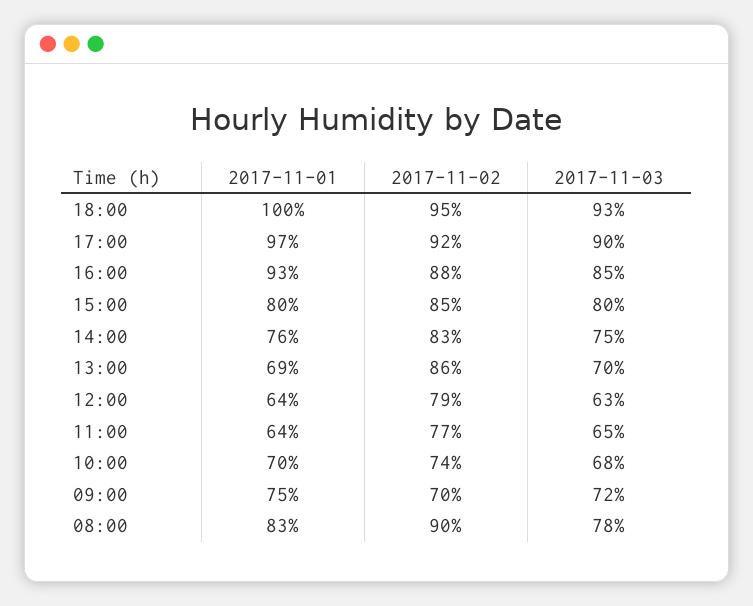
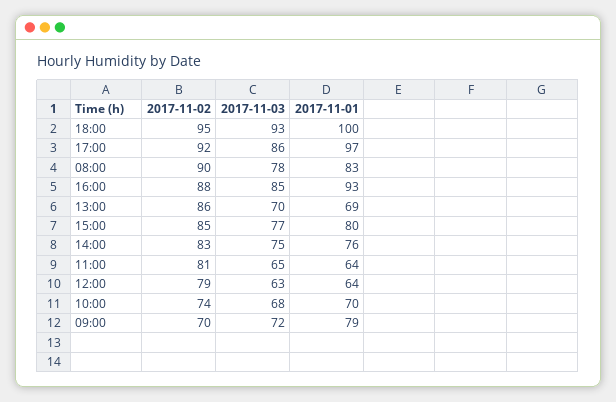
  {
    "2017-11-01": {
      "18:00": 100,
      "17:00": 97,
      "16:00": 93,
      "15:00": 80,
      "14:00": 76,
      "13:00": 69,
      "12:00": 64,
      "11:00": 64,
      "10:00": 70,
-     "09:00": 75,
+     "09:00": 79,
      "08:00": 83
    },
    "2017-11-02": {
      "18:00": 95,
      "17:00": 92,
      "16:00": 88,
      "15:00": 85,
      "14:00": 83,
      "13:00": 86,
      "12:00": 79,
-     "11:00": 77,
+     "11:00": 81,
      "10:00": 74,
      "09:00": 70,
      "08:00": 90
    },
    "2017-11-03": {
      "18:00": 93,
-     "17:00": 90,
+     "17:00": 86,
      "16:00": 85,
-     "15:00": 80,
+     "15:00": 77,
      "14:00": 75,
      "13:00": 70,
      "12:00": 63,
      "11:00": 65,
      "10:00": 68,
      "09:00": 72,
      "08:00": 78
    }
  }

